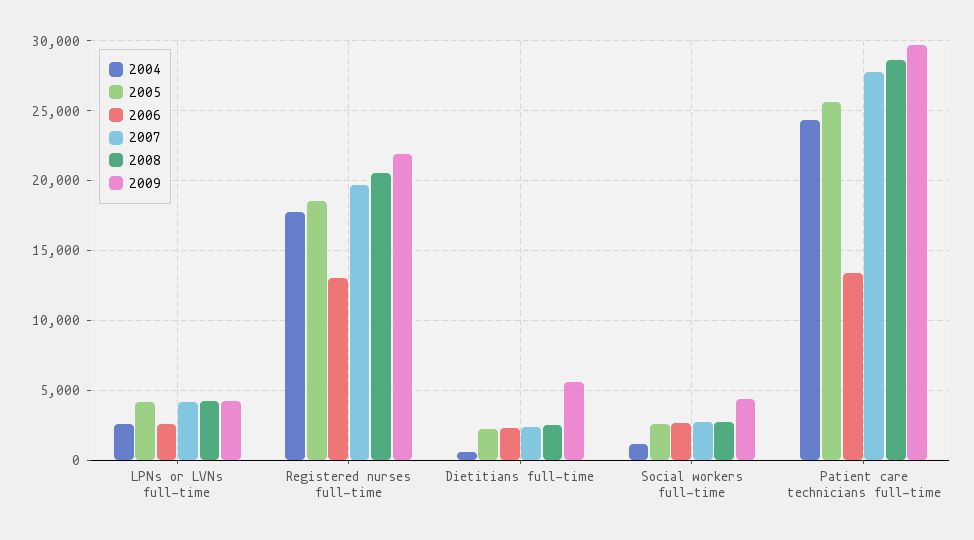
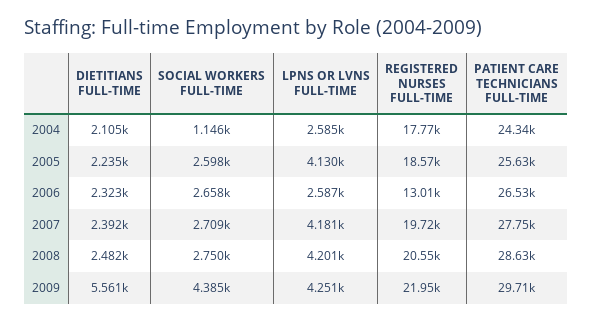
  {
    "2004": {
      "LPNs or LVNs full-time": 2585,
      "Registered nurses full-time": 17770,
-     "Dietitians full-time": 500,
+     "Dietitians full-time": 2105,
      "Social workers full-time": 1146,
      "Patient care technicians full-time": 24340
    },
    "2005": {
      "LPNs or LVNs full-time": 4130,
      "Registered nurses full-time": 18570,
      "Dietitians full-time": 2235,
      "Social workers full-time": 2598,
      "Patient care technicians full-time": 25630
    },
    "2006": {
      "LPNs or LVNs full-time": 2587,
      "Registered nurses full-time": 13010,
      "Dietitians full-time": 2323,
      "Social workers full-time": 2658,
-     "Patient care technicians full-time": 13500
+     "Patient care technicians full-time": 26530
    },
    "2007": {
      "LPNs or LVNs full-time": 4181,
      "Registered nurses full-time": 19720,
      "Dietitians full-time": 2392,
      "Social workers full-time": 2709,
      "Patient care technicians full-time": 27750
    },
    "2008": {
      "LPNs or LVNs full-time": 4201,
      "Registered nurses full-time": 20550,
      "Dietitians full-time": 2482,
      "Social workers full-time": 2750,
      "Patient care technicians full-time": 28630
    },
    "2009": {
      "LPNs or LVNs full-time": 4251,
      "Registered nurses full-time": 21950,
      "Dietitians full-time": 5561,
      "Social workers full-time": 4385,
      "Patient care technicians full-time": 29710
    }
  }

